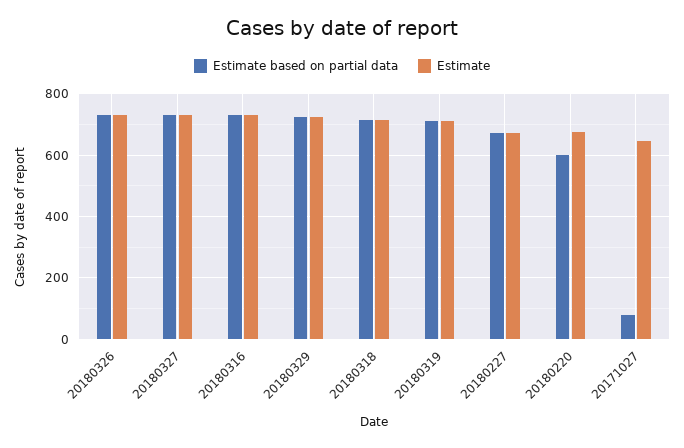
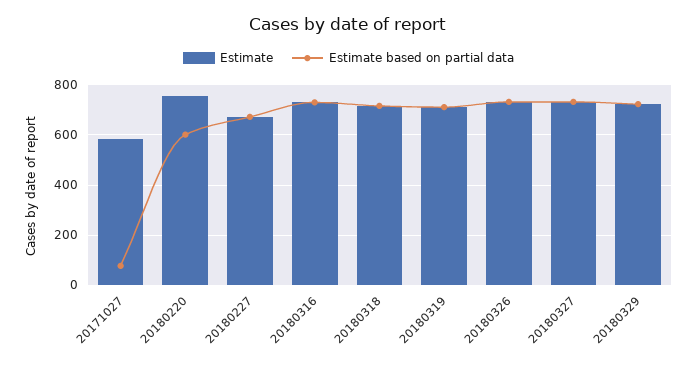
  {
    "Estimate based on partial data": {
      "20180326": 740,
      "20180327": 740,
      "20180316": 740,
      "20180329": 720,
      "20180318": 720,
      "20180319": 720,
      "20180227": 680,
      "20180220": 600,
      "20171027": 80
    },
    "Estimate": {
      "20180326": 740,
      "20180327": 740,
      "20180316": 740,
      "20180329": 720,
      "20180318": 720,
      "20180319": 720,
      "20180227": 680,
-     "20180220": 680,
+     "20180220": 750,
-     "20171027": 640
+     "20171027": 575
    }
  }

